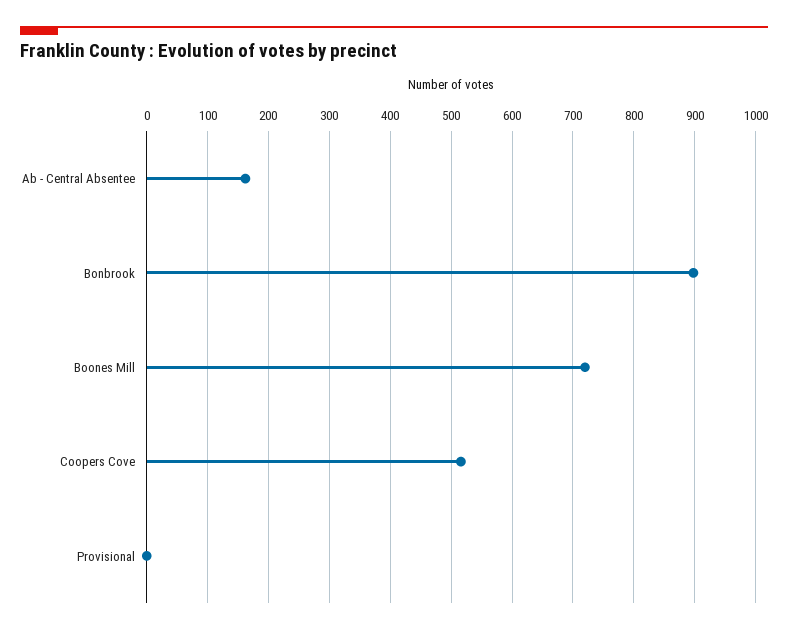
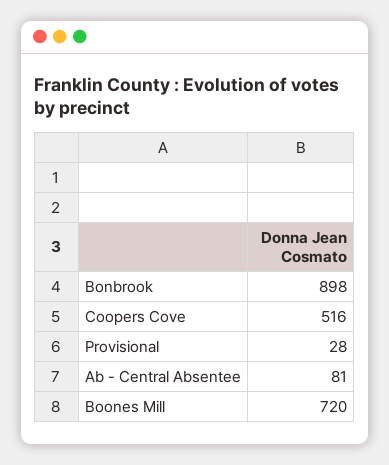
  {
-   "Ab - Central Absentee": 160,
+   "Ab - Central Absentee": 81,
    "Bonbrook": 898,
    "Boones Mill": 720,
    "Coopers Cove": 516,
-   "Provisional": 0
+   "Provisional": 28
  }

